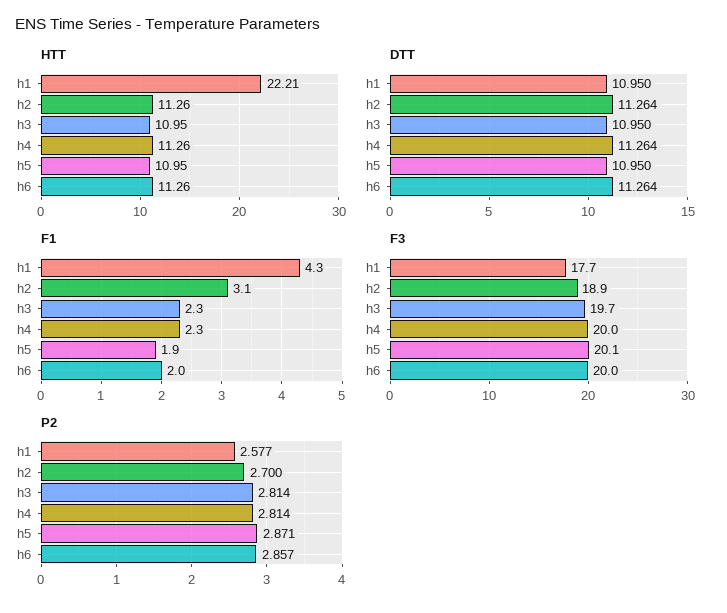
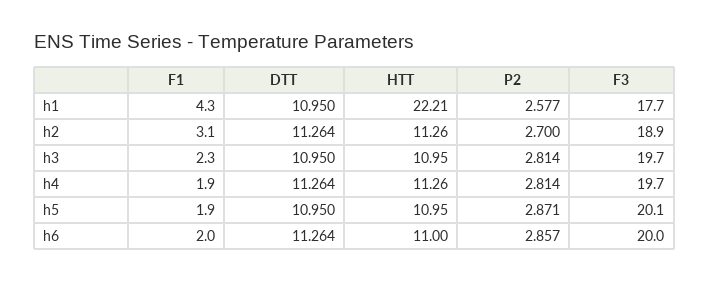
  {
    "HTT": {
      "h1": 22.21,
      "h2": 11.26,
      "h3": 10.95,
      "h4": 11.26,
      "h5": 10.95,
-     "h6": 11.26
+     "h6": 11
    },
    "DTT": {
      "h1": 10.95,
      "h2": 11.264,
      "h3": 10.95,
      "h4": 11.264,
      "h5": 10.95,
      "h6": 11.264
    },
    "F1": {
      "h1": 4.3,
      "h2": 3.1,
      "h3": 2.3,
-     "h4": 2.3,
+     "h4": 1.9,
      "h5": 1.9,
      "h6": 2
    },
    "F3": {
      "h1": 17.7,
      "h2": 18.9,
      "h3": 19.7,
-     "h4": 20,
+     "h4": 19.7,
      "h5": 20.1,
      "h6": 20
    },
    "P2": {
      "h1": 2.577,
      "h2": 2.7,
      "h3": 2.814,
      "h4": 2.814,
      "h5": 2.871,
      "h6": 2.857
    }
  }

